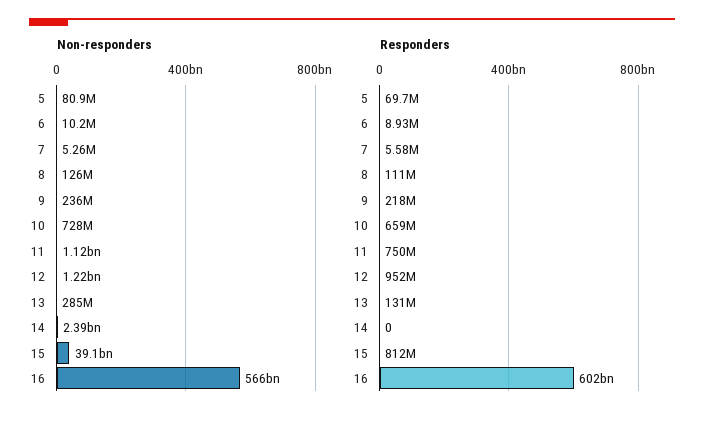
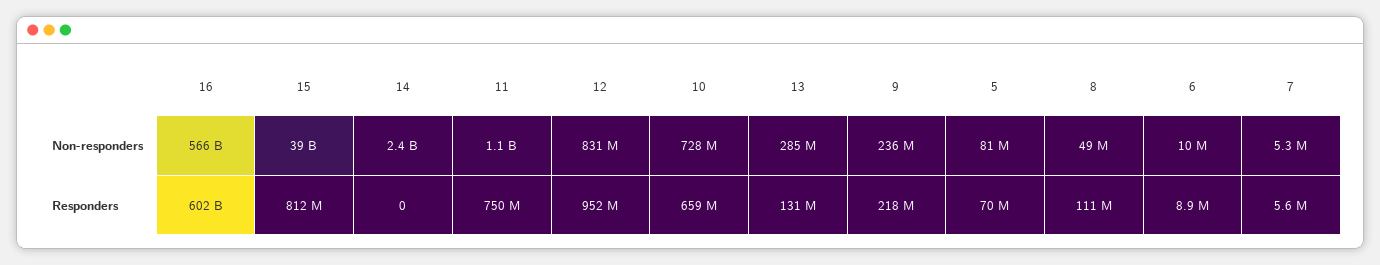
  {
    "Non-responders": {
      "5": 80900000,
      "6": 10200000,
      "7": 5260000,
-     "8": 126000000,
+     "8": 49000000,
      "9": 236000000,
      "10": 728000000,
      "11": 1120000000,
-     "12": 1220000000,
+     "12": 831000000,
      "13": 285000000,
      "14": 2390000000,
      "15": 39100000000,
      "16": 566000000000
    },
    "Responders": {
      "5": 69700000,
      "6": 8930000,
      "7": 5580000,
      "8": 111000000,
      "9": 218000000,
      "10": 659000000,
      "11": 750000000,
      "12": 952000000,
      "13": 131000000,
      "14": 0,
      "15": 812000000,
      "16": 602000000000
    }
  }

